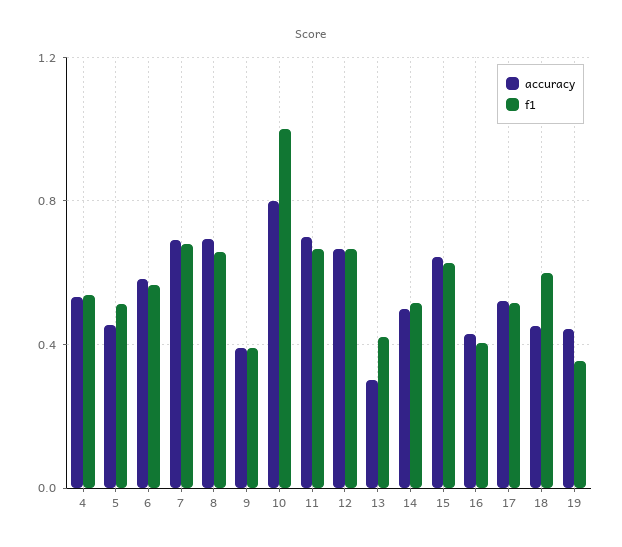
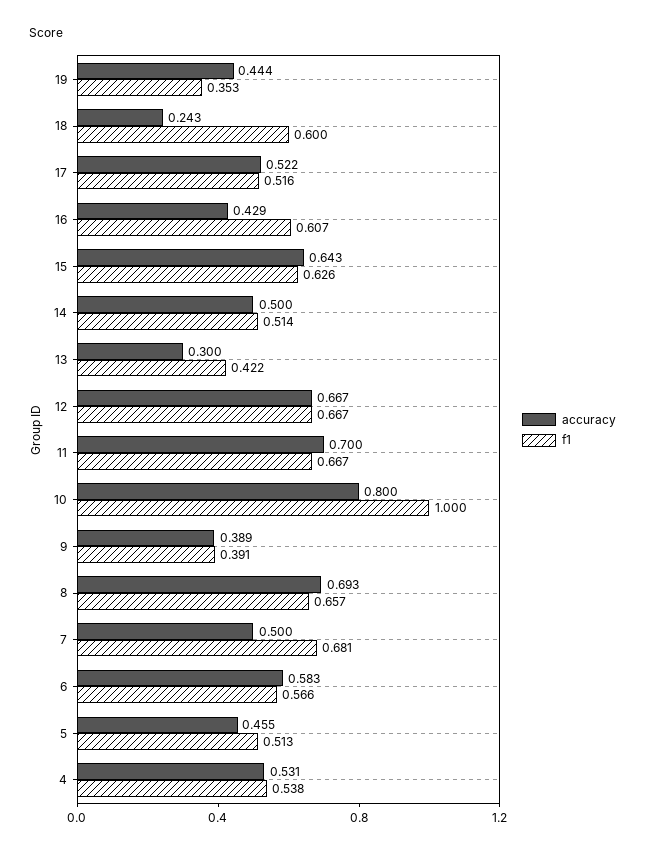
  {
    "accuracy": {
      "4": 0.531,
      "5": 0.455,
      "6": 0.583,
-     "7": 0.7,
+     "7": 0.5,
      "8": 0.693,
      "9": 0.389,
      "10": 0.8,
      "11": 0.7,
      "12": 0.667,
      "13": 0.3,
      "14": 0.5,
      "15": 0.643,
      "16": 0.429,
      "17": 0.522,
-     "18": 0.45,
+     "18": 0.243,
      "19": 0.444
    },
    "f1": {
      "4": 0.538,
      "5": 0.513,
      "6": 0.566,
      "7": 0.681,
      "8": 0.657,
      "9": 0.391,
      "10": 1,
      "11": 0.667,
      "12": 0.667,
      "13": 0.422,
      "14": 0.514,
      "15": 0.626,
-     "16": 0.4,
+     "16": 0.607,
      "17": 0.516,
      "18": 0.6,
      "19": 0.353
    }
  }

